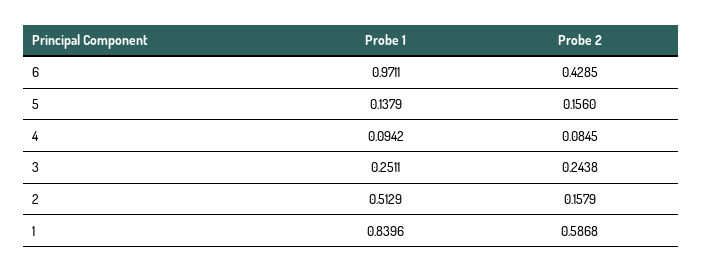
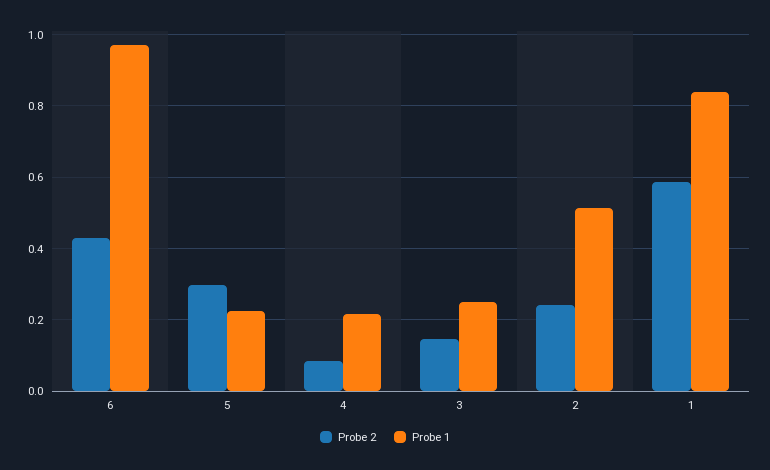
  {
    "Probe 1": {
      "6": 0.9711,
-     "5": 0.1379,
+     "5": 0.22,
-     "4": 0.0942,
+     "4": 0.22,
      "3": 0.2511,
      "2": 0.5129,
      "1": 0.8396
    },
    "Probe 2": {
      "6": 0.4285,
-     "5": 0.156,
+     "5": 0.3,
      "4": 0.0845,
-     "3": 0.2438,
+     "3": 0.14,
-     "2": 0.1579,
+     "2": 0.24,
      "1": 0.5868
    }
  }

